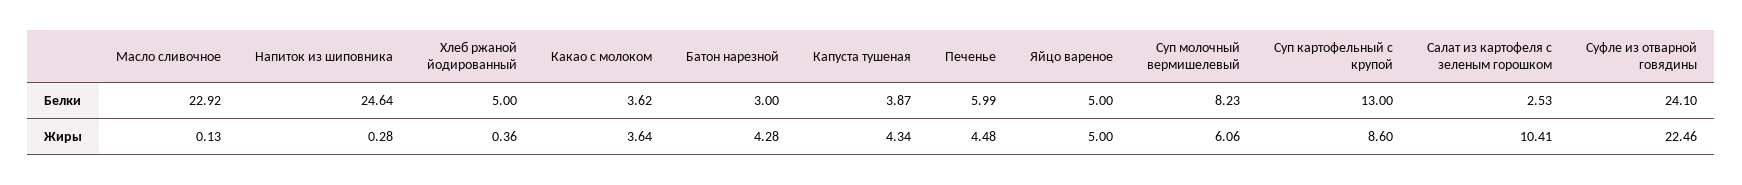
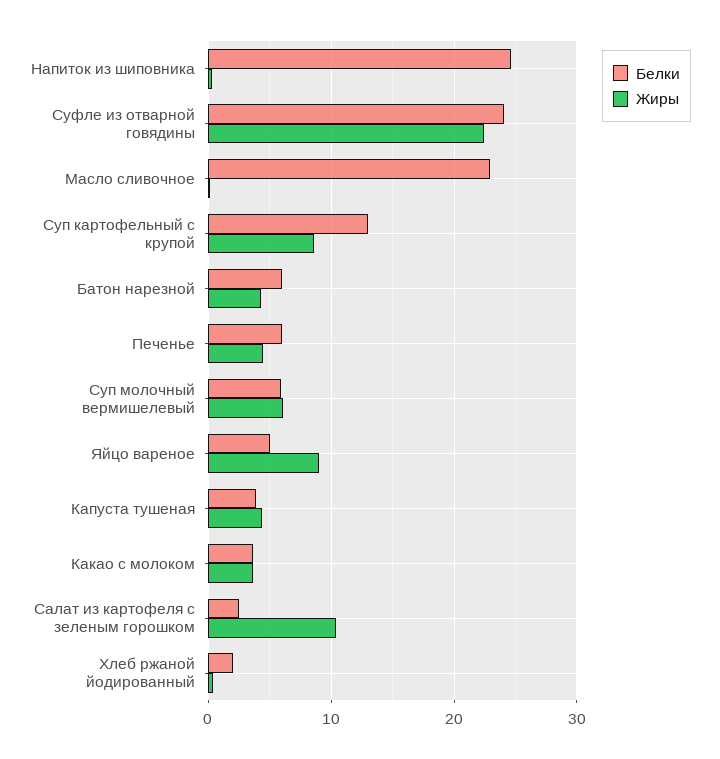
  {
    "Белки": {
      "Масло сливочное": 22.92,
      "Напиток из шиповника": 24.64,
-     "Хлеб ржаной йодированный": 5,
+     "Хлеб ржаной йодированный": 2,
      "Какао с молоком": 3.62,
-     "Батон нарезной": 3,
+     "Батон нарезной": 6,
      "Капуста тушеная": 3.87,
      "Печенье": 5.99,
      "Яйцо вареное": 5,
-     "Суп молочный вермишелевый": 8.23,
+     "Суп молочный вермишелевый": 6,
      "Суп картофельный с крупой": 13,
      "Салат из картофеля с зеленым горошком": 2.53,
      "Суфле из отварной говядины": 24.1
    },
    "Жиры": {
      "Масло сливочное": 0.13,
      "Напиток из шиповника": 0.28,
      "Хлеб ржаной йодированный": 0.36,
      "Какао с молоком": 3.64,
      "Батон нарезной": 4.28,
      "Капуста тушеная": 4.34,
      "Печенье": 4.48,
-     "Яйцо вареное": 5,
+     "Яйцо вареное": 9,
      "Суп молочный вермишелевый": 6.06,
      "Суп картофельный с крупой": 8.6,
      "Салат из картофеля с зеленым горошком": 10.41,
      "Суфле из отварной говядины": 22.46
    }
  }

